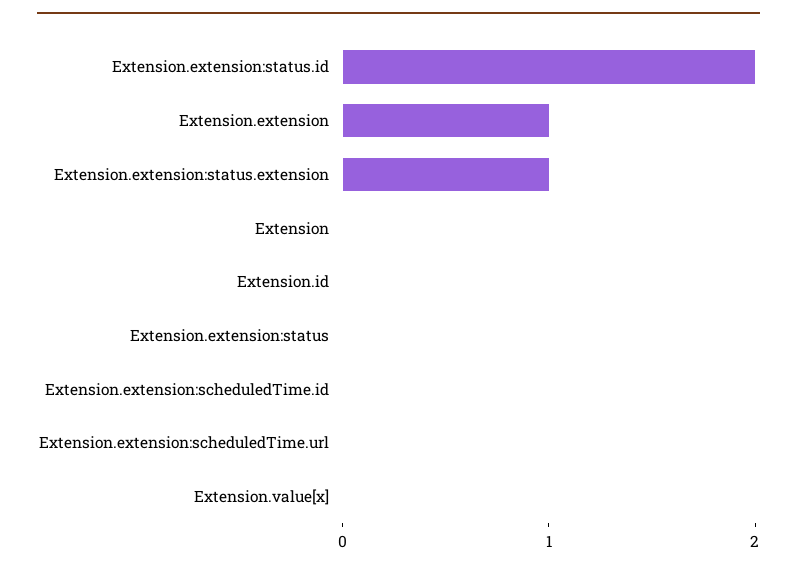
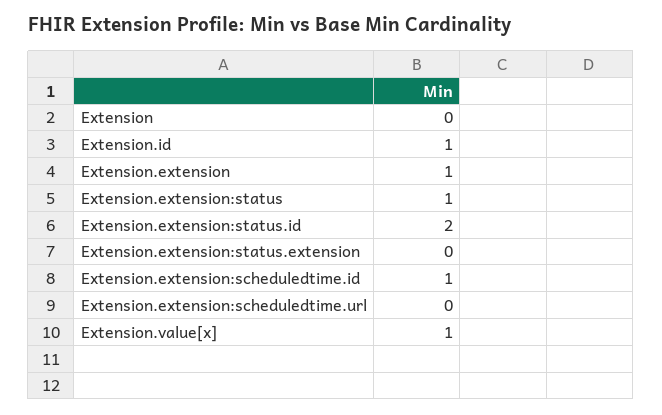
  {
    "Extension.extension:status.id": 2,
    "Extension.extension": 1,
-   "Extension.extension:status.extension": 1,
+   "Extension.extension:status.extension": 0,
    "Extension": 0,
-   "Extension.id": 0,
+   "Extension.id": 1,
-   "Extension.extension:status": 0,
+   "Extension.extension:status": 1,
-   "Extension.extension:scheduledTime.id": 0,
+   "Extension.extension:scheduledTime.id": 1,
    "Extension.extension:scheduledTime.url": 0,
-   "Extension.value[x]": 0
+   "Extension.value[x]": 1
  }

